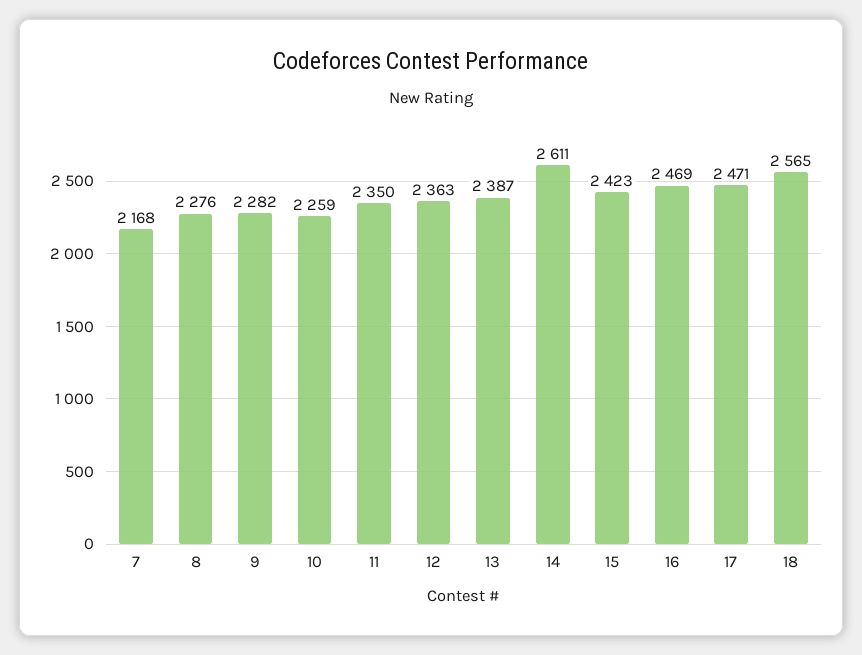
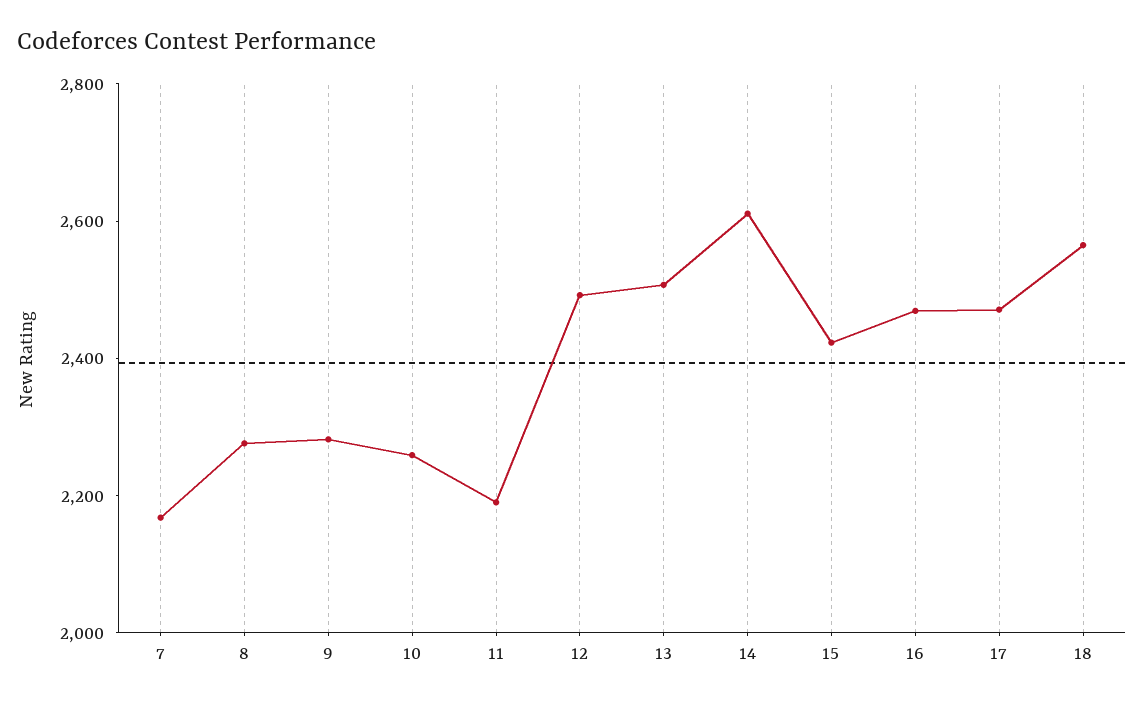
  {
    "7": 2168,
    "8": 2276,
    "9": 2282,
    "10": 2259,
-   "11": 2350,
+   "11": 2200,
-   "12": 2363,
+   "12": 2500,
-   "13": 2387,
+   "13": 2500,
    "14": 2611,
    "15": 2423,
    "16": 2469,
    "17": 2471,
    "18": 2565
  }

